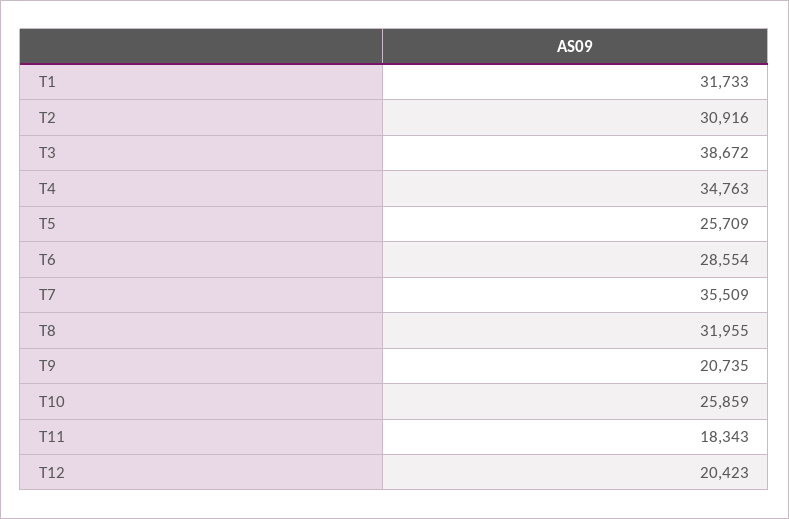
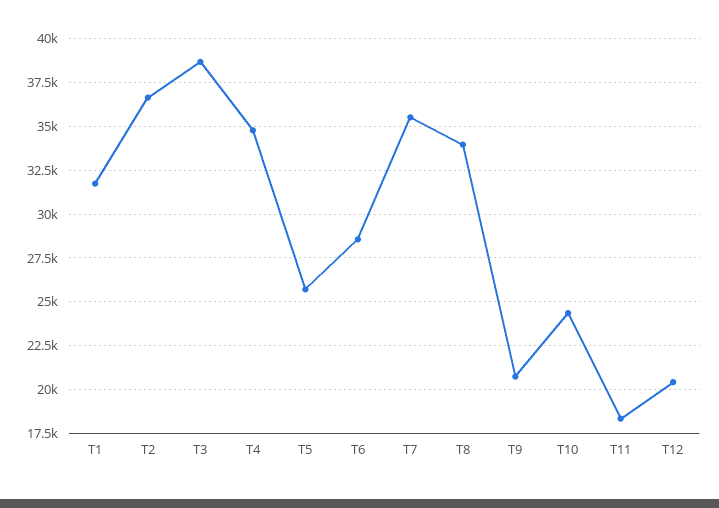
  {
    "T1": 31733,
-   "T2": 30916,
+   "T2": 36500,
    "T3": 38672,
    "T4": 34763,
    "T5": 25709,
    "T6": 28554,
    "T7": 35509,
-   "T8": 31955,
+   "T8": 34000,
    "T9": 20735,
-   "T10": 25859,
+   "T10": 24500,
    "T11": 18343,
    "T12": 20423
  }

